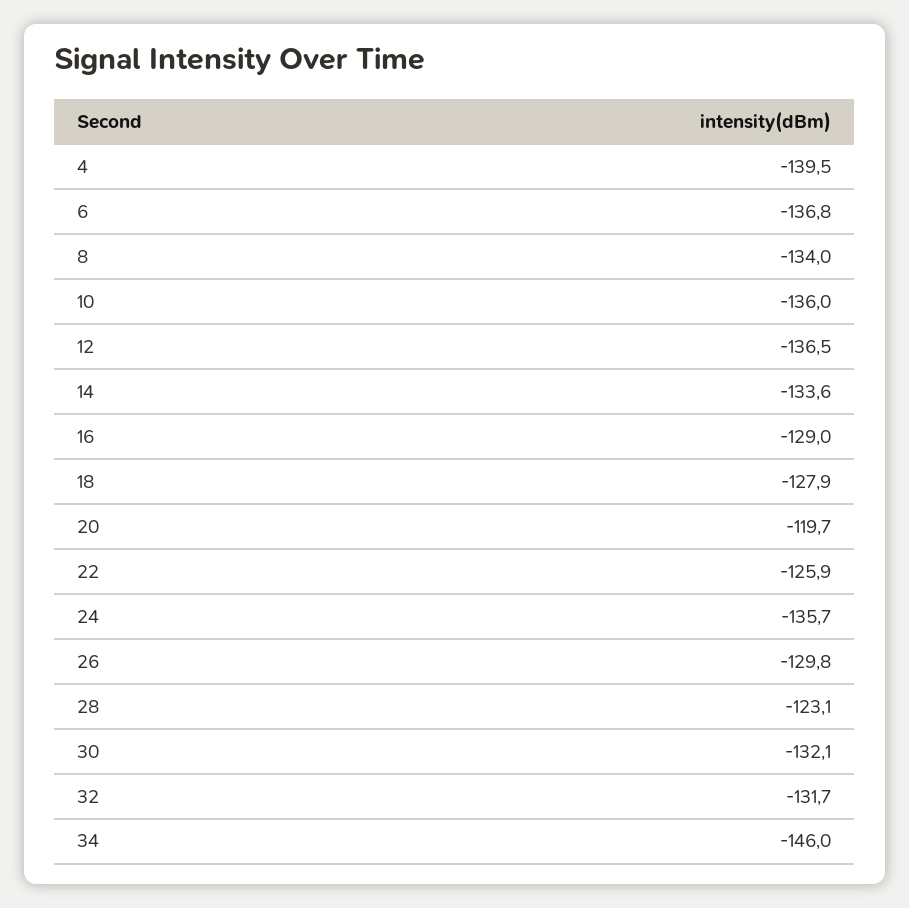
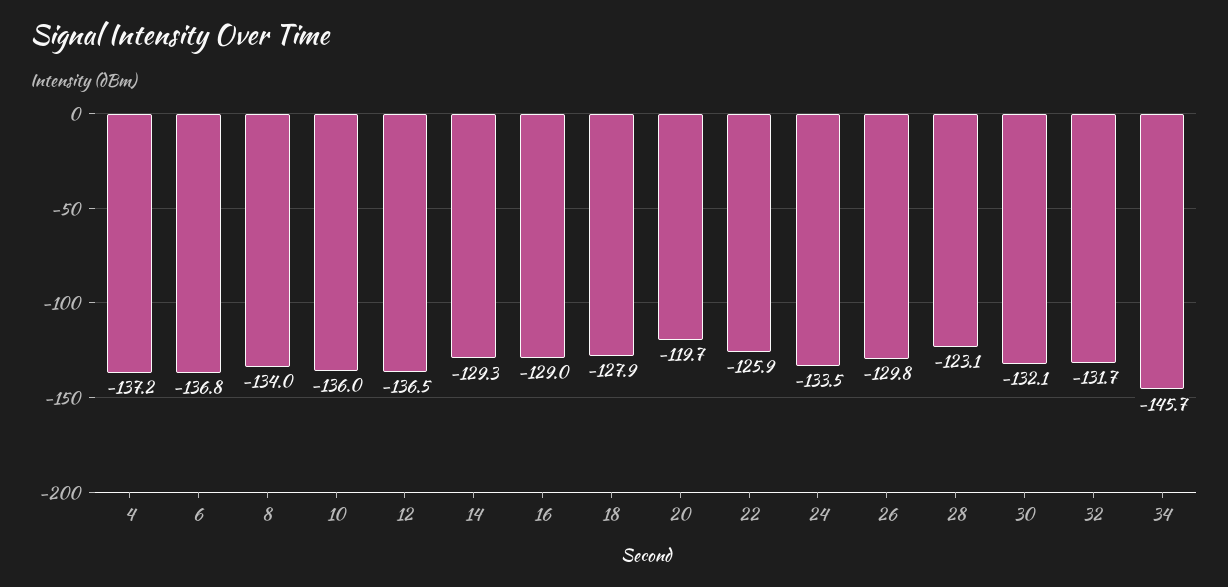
  {
-   "4": -139.5,
+   "4": -137.2,
    "6": -136.8,
    "8": -134,
    "10": -136,
    "12": -136.5,
-   "14": -133.6,
+   "14": -129.3,
    "16": -129,
    "18": -127.9,
    "20": -119.7,
    "22": -125.9,
-   "24": -135.7,
+   "24": -133.5,
    "26": -129.8,
    "28": -123.1,
    "30": -132.1,
    "32": -131.7,
-   "34": -146
+   "34": -145.7
  }

